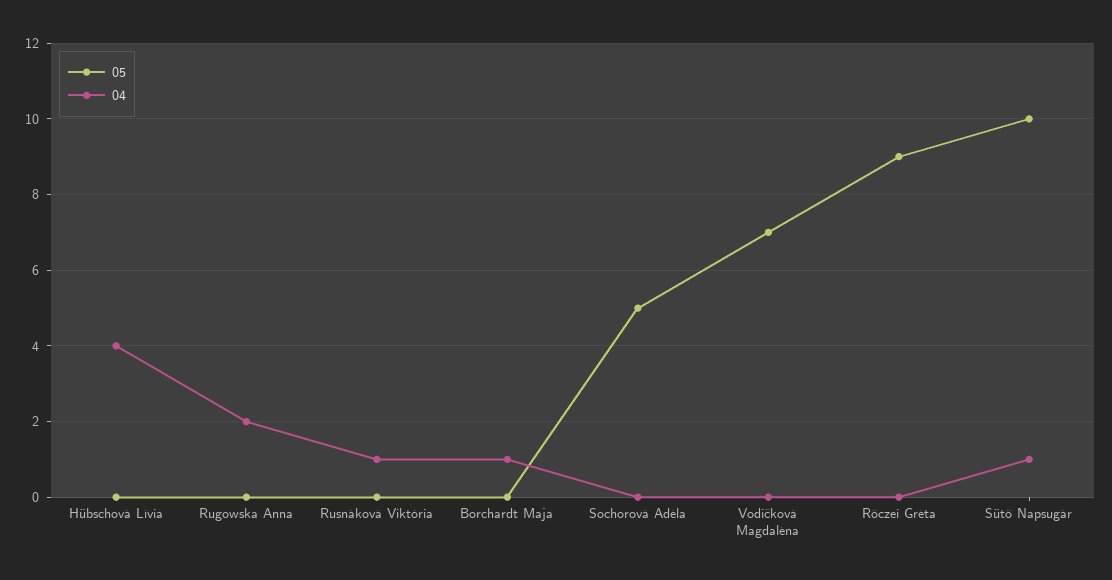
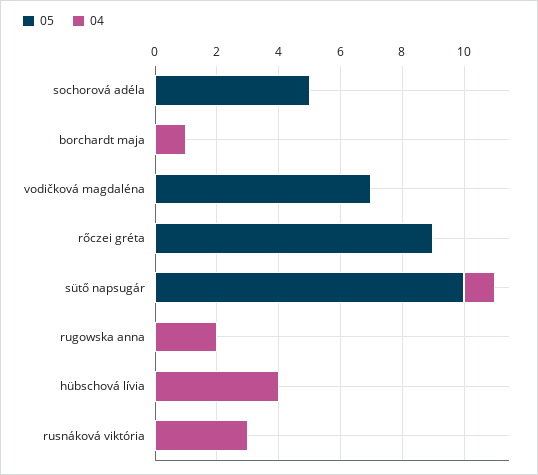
  {
    "05": {
      "Hübschová Lívia": 0,
      "Rugowska Anna": 0,
      "Rusnáková Viktória": 0,
      "Borchardt Maja": 0,
      "Sochorová Adéla": 5,
      "Vodičková Magdaléna": 7,
      "Rőczei Gréta": 9,
      "Sütő Napsugár": 10
    },
    "04": {
      "Hübschová Lívia": 4,
      "Rugowska Anna": 2,
-     "Rusnáková Viktória": 1,
+     "Rusnáková Viktória": 3,
      "Borchardt Maja": 1,
      "Sochorová Adéla": 0,
      "Vodičková Magdaléna": 0,
      "Rőczei Gréta": 0,
      "Sütő Napsugár": 1
    }
  }

